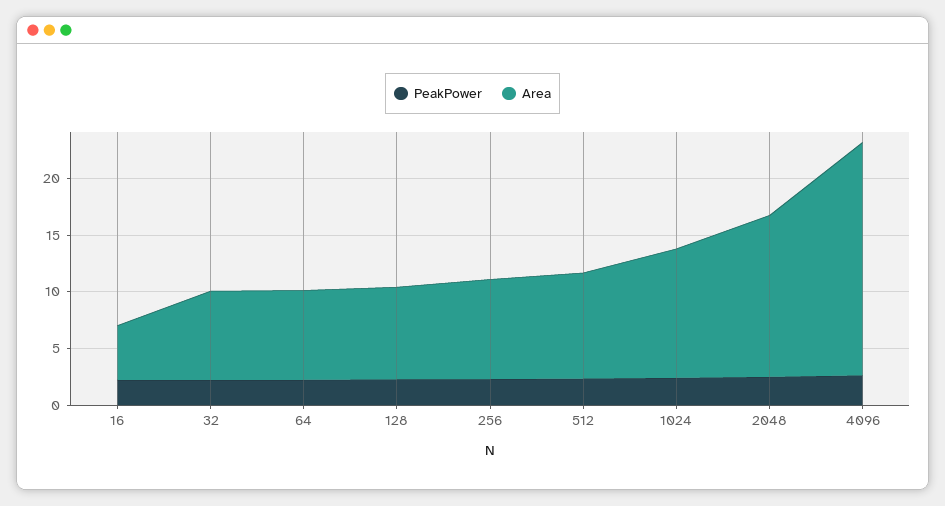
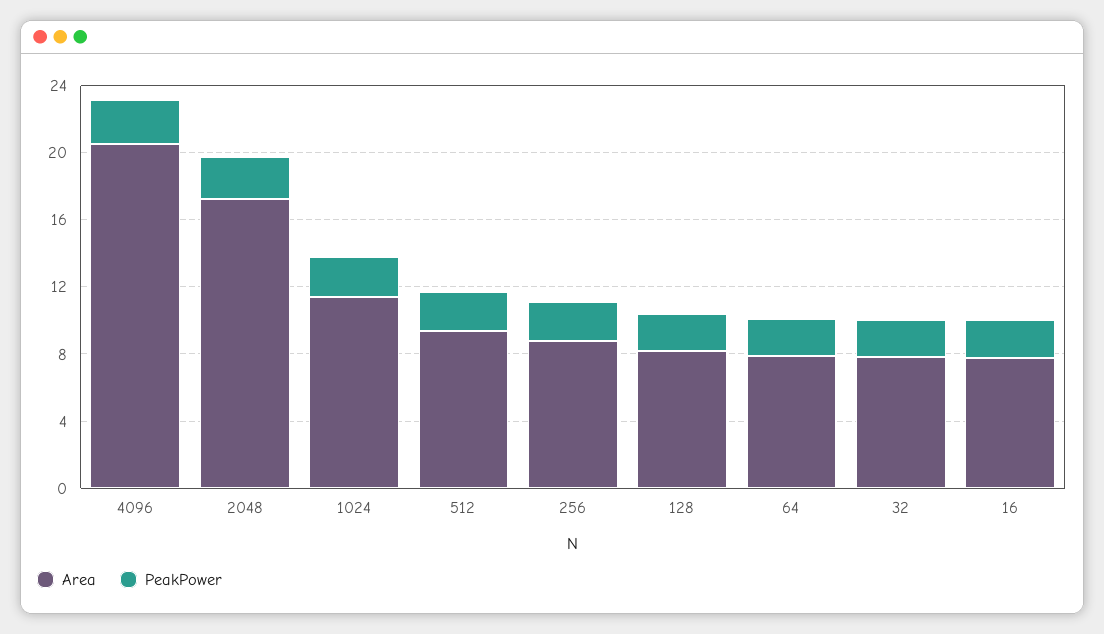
  {
    "PeakPower": {
      "16": 2,
      "32": 2,
      "64": 2,
      "128": 2,
      "256": 2,
      "512": 2,
      "1024": 2,
      "2048": 2,
      "4096": 3
    },
    "Area": {
-     "16": 5,
+     "16": 8,
      "32": 8,
      "64": 8,
      "128": 8,
      "256": 9,
      "512": 9,
      "1024": 11,
-     "2048": 14,
+     "2048": 17,
      "4096": 21
    }
  }

